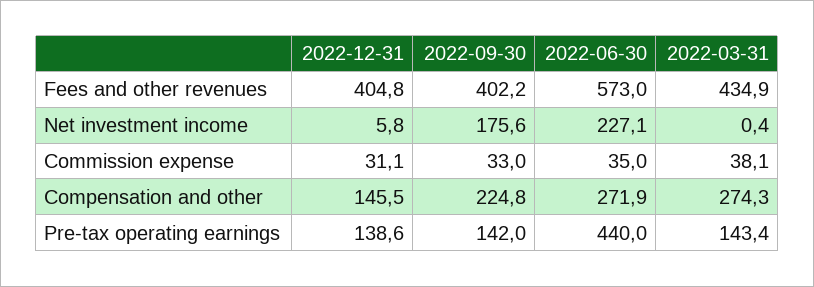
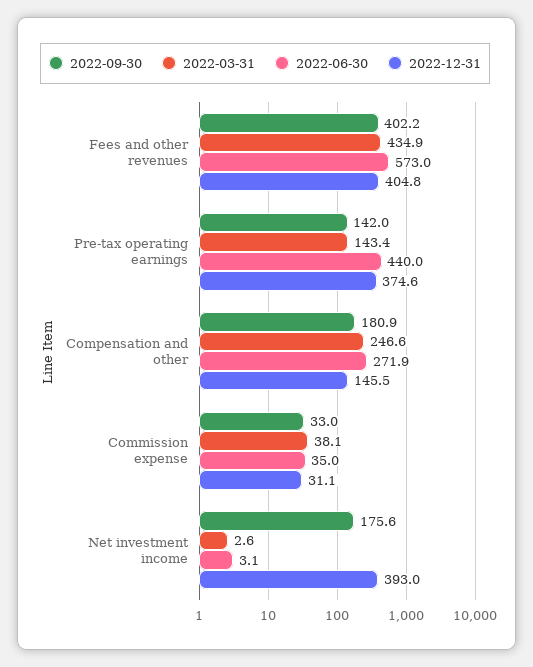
  {
    "2022-12-31": {
      "Fees and other revenues": 404.8,
-     "Net investment income": 5.8,
+     "Net investment income": 393,
      "Commission expense": 31.1,
      "Compensation and other": 145.5,
-     "Pre-tax operating earnings": 138.6
+     "Pre-tax operating earnings": 374.6
    },
    "2022-09-30": {
      "Fees and other revenues": 402.2,
      "Net investment income": 175.6,
      "Commission expense": 33,
-     "Compensation and other": 224.8,
+     "Compensation and other": 180.9,
      "Pre-tax operating earnings": 142
    },
    "2022-06-30": {
      "Fees and other revenues": 573,
-     "Net investment income": 227.1,
+     "Net investment income": 3.1,
      "Commission expense": 35,
      "Compensation and other": 271.9,
      "Pre-tax operating earnings": 440
    },
    "2022-03-31": {
      "Fees and other revenues": 434.9,
-     "Net investment income": 0.4,
+     "Net investment income": 2.6,
      "Commission expense": 38.1,
-     "Compensation and other": 274.3,
+     "Compensation and other": 246.6,
      "Pre-tax operating earnings": 143.4
    }
  }

